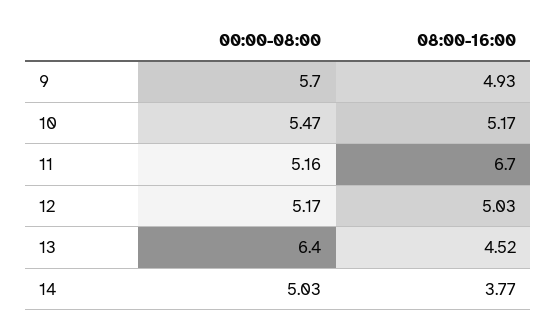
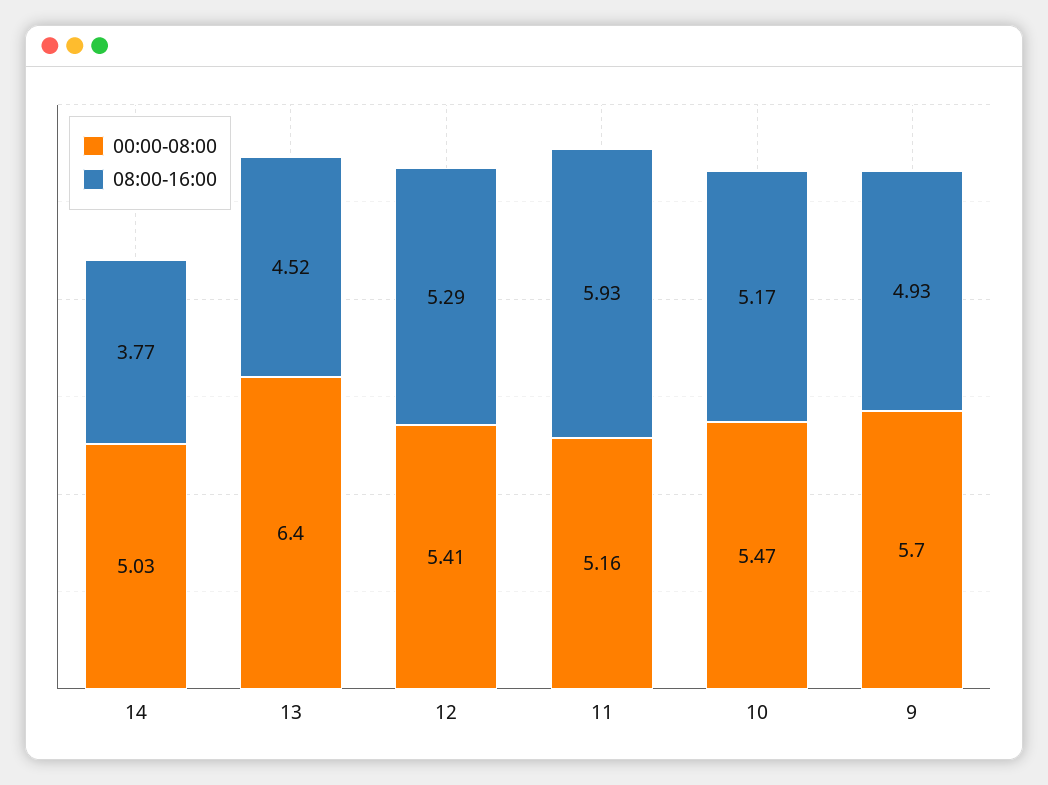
  {
    "00:00-08:00": {
      "9": 5.7,
      "10": 5.47,
      "11": 5.16,
-     "12": 5.17,
+     "12": 5.41,
      "13": 6.4,
      "14": 5.03
    },
    "08:00-16:00": {
      "9": 4.93,
      "10": 5.17,
-     "11": 6.7,
+     "11": 5.93,
-     "12": 5.03,
+     "12": 5.29,
      "13": 4.52,
      "14": 3.77
    }
  }

